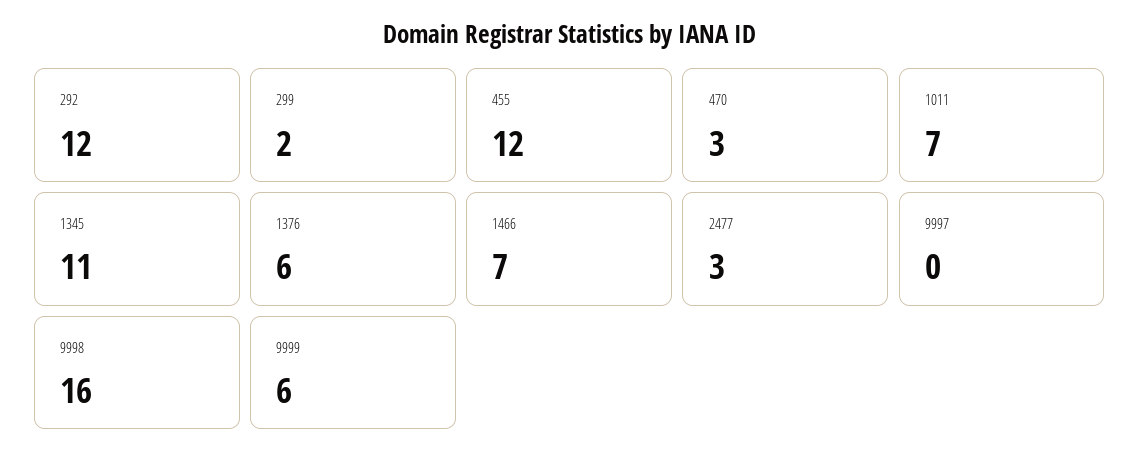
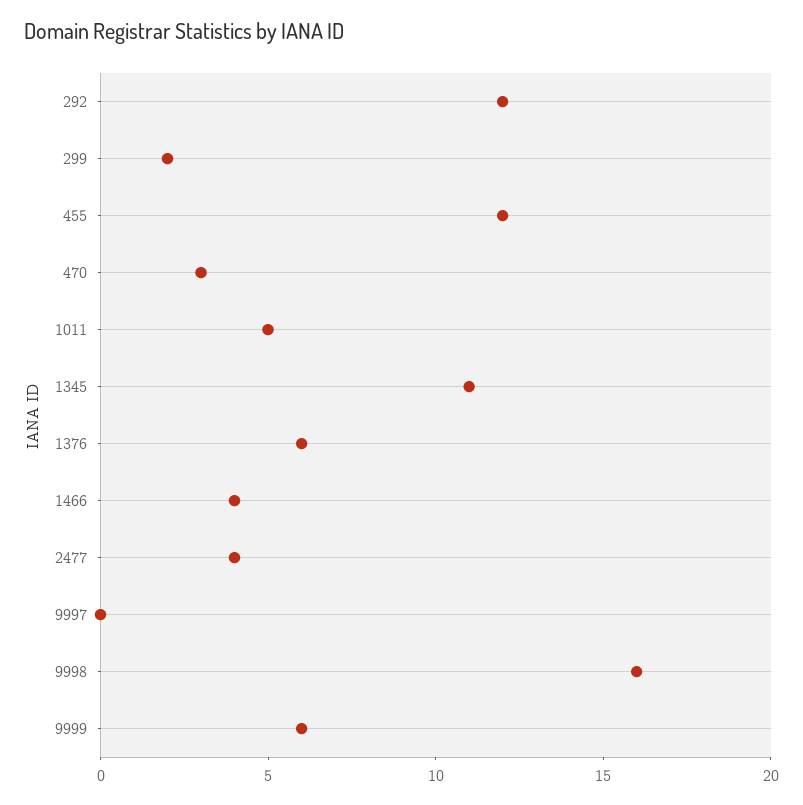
  {
    "292": 12,
    "299": 2,
    "455": 12,
    "470": 3,
-   "1011": 7,
+   "1011": 5,
    "1345": 11,
    "1376": 6,
-   "1466": 7,
+   "1466": 4,
-   "2477": 3,
+   "2477": 4,
    "9997": 0,
    "9998": 16,
    "9999": 6
  }

